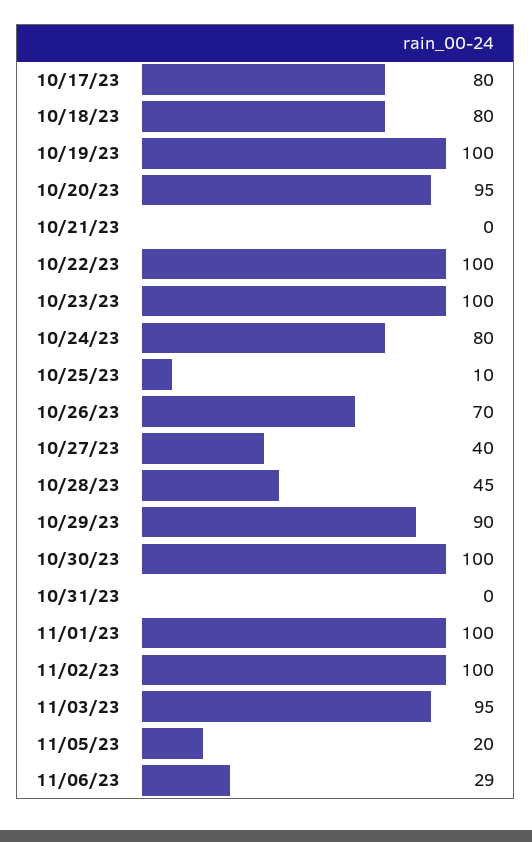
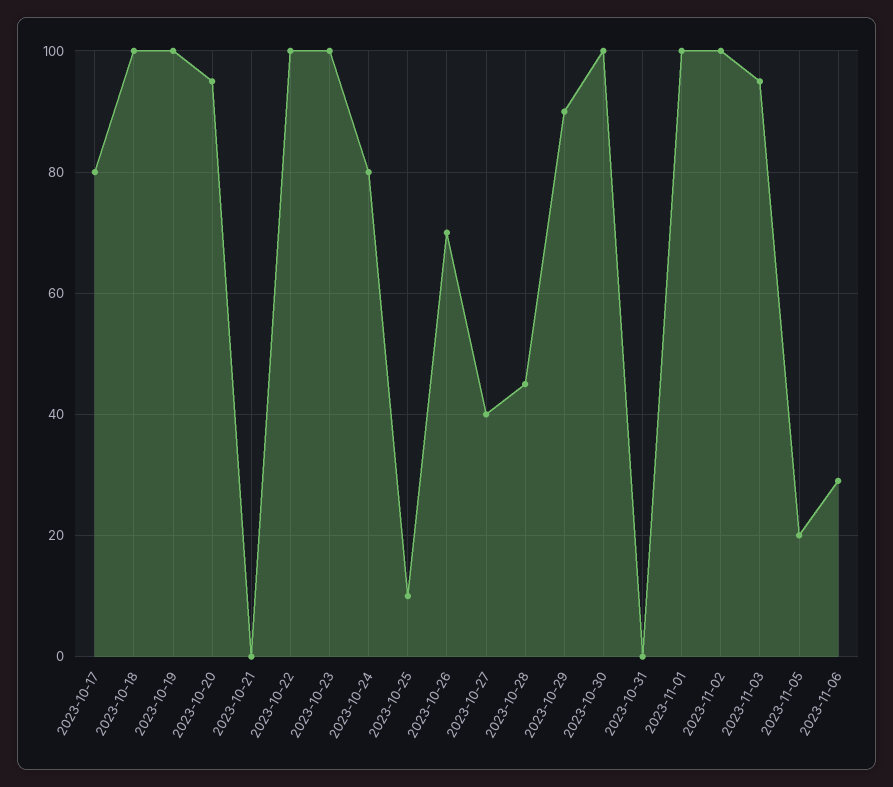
  {
    "10/17/23": 80,
-   "10/18/23": 80,
+   "10/18/23": 100,
    "10/19/23": 100,
    "10/20/23": 95,
    "10/21/23": 0,
    "10/22/23": 100,
    "10/23/23": 100,
    "10/24/23": 80,
    "10/25/23": 10,
    "10/26/23": 70,
    "10/27/23": 40,
    "10/28/23": 45,
    "10/29/23": 90,
    "10/30/23": 100,
    "10/31/23": 0,
    "11/01/23": 100,
    "11/02/23": 100,
    "11/03/23": 95,
    "11/05/23": 20,
    "11/06/23": 29
  }

